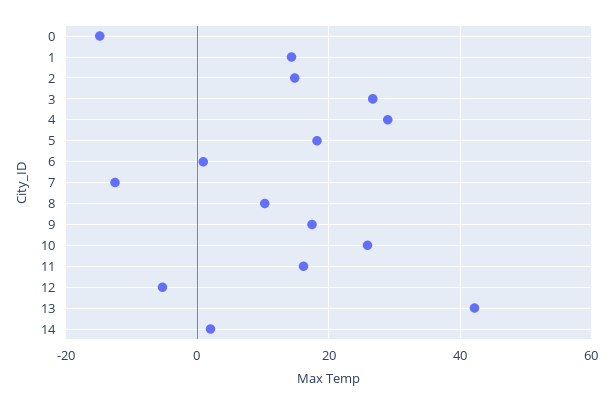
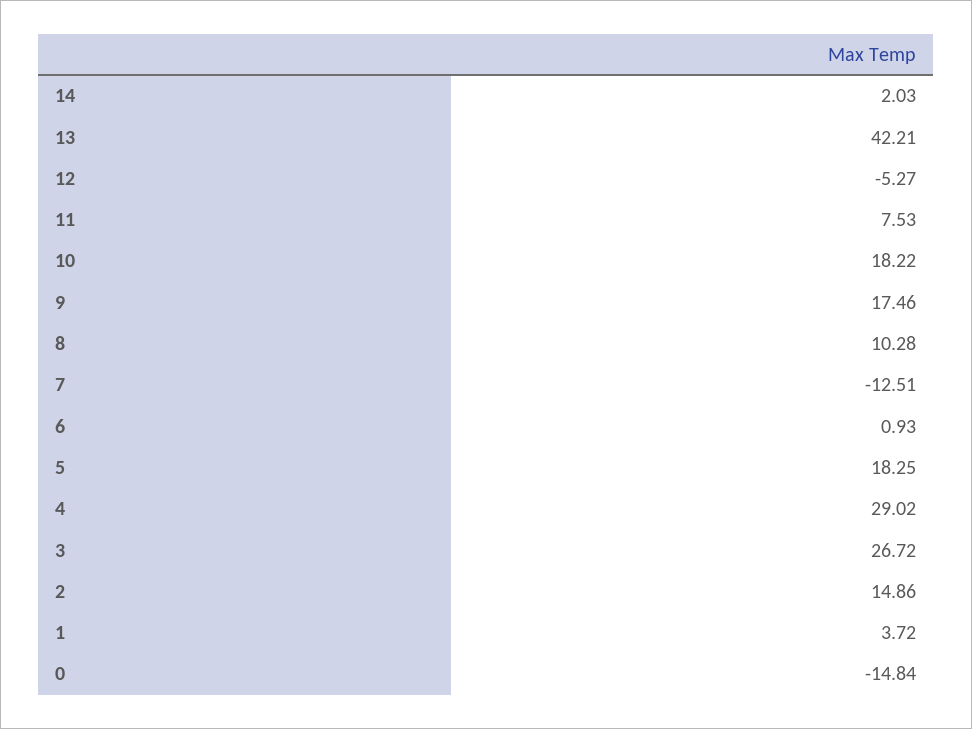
  {
    "0": -14.84,
-   "1": 14,
+   "1": 3.72,
    "2": 14.86,
    "3": 26.72,
    "4": 29.02,
    "5": 18.25,
    "6": 0.93,
    "7": -12.51,
    "8": 10.28,
    "9": 17.46,
-   "10": 26,
+   "10": 18.22,
-   "11": 16,
+   "11": 7.53,
    "12": -5.27,
    "13": 42.21,
    "14": 2.03
  }

